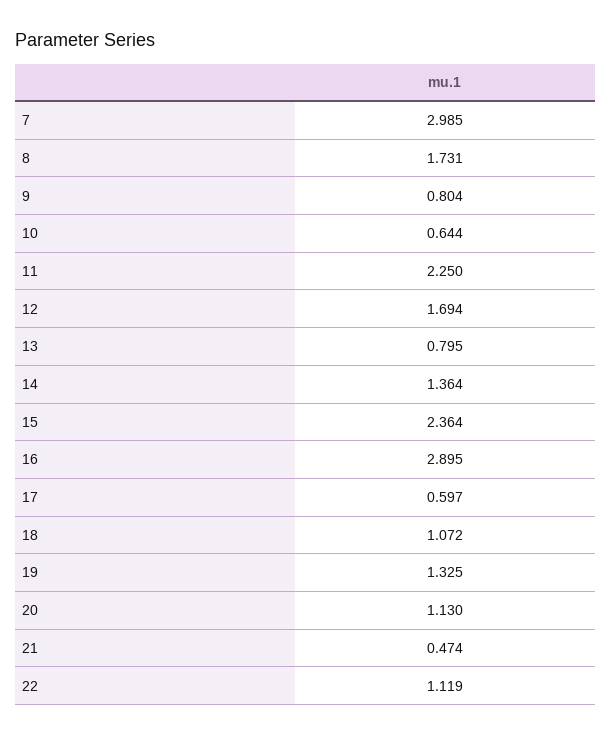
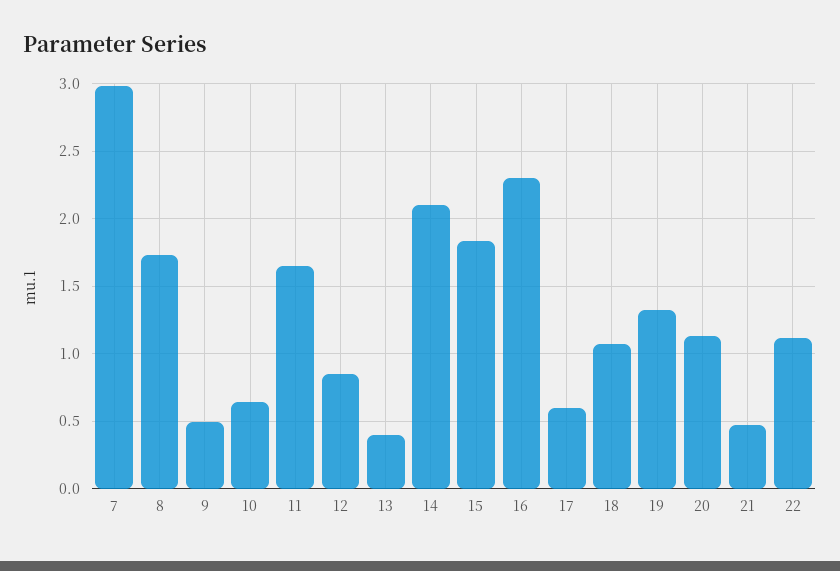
  {
    "7": 2.985,
    "8": 1.731,
-   "9": 0.804,
+   "9": 0.5,
    "10": 0.644,
-   "11": 2.25,
+   "11": 1.65,
-   "12": 1.694,
+   "12": 0.85,
-   "13": 0.795,
+   "13": 0.4,
-   "14": 1.364,
+   "14": 2.1,
-   "15": 2.364,
+   "15": 1.85,
-   "16": 2.895,
+   "16": 2.3,
    "17": 0.597,
    "18": 1.072,
    "19": 1.325,
    "20": 1.13,
    "21": 0.474,
    "22": 1.119
  }

